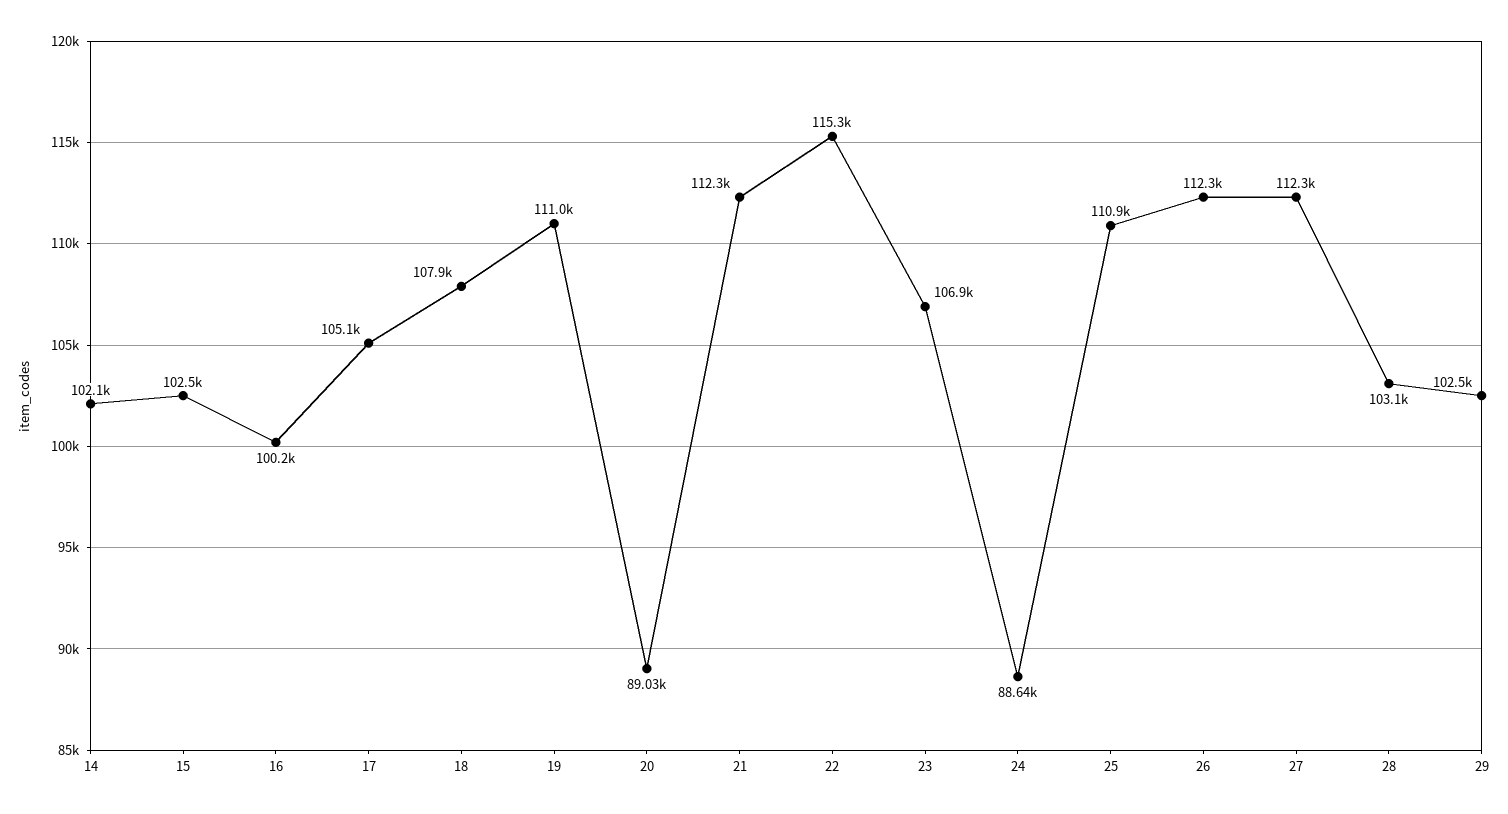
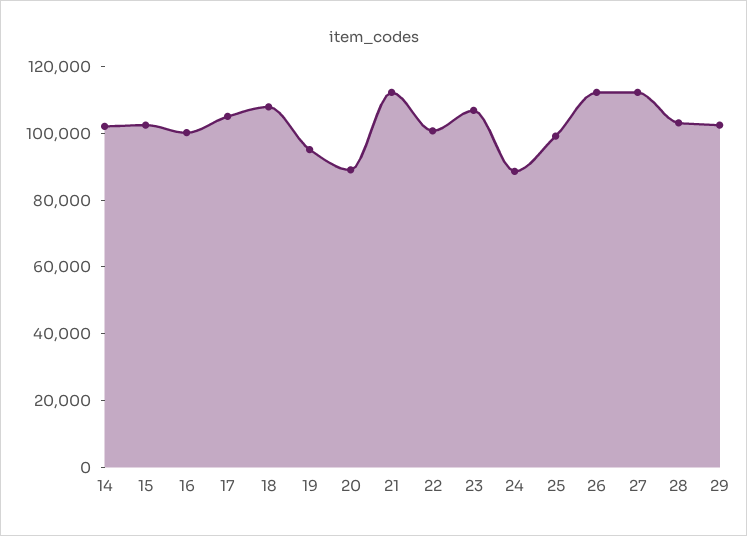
  {
    "14": 102100,
    "15": 102500,
    "16": 100200,
    "17": 105100,
    "18": 107900,
-   "19": 111000,
+   "19": 95000,
    "20": 89030,
    "21": 112300,
-   "22": 115300,
+   "22": 100000,
    "23": 106900,
    "24": 88640,
-   "25": 110900,
+   "25": 100000,
    "26": 112300,
    "27": 112300,
    "28": 103100,
    "29": 102500
  }

